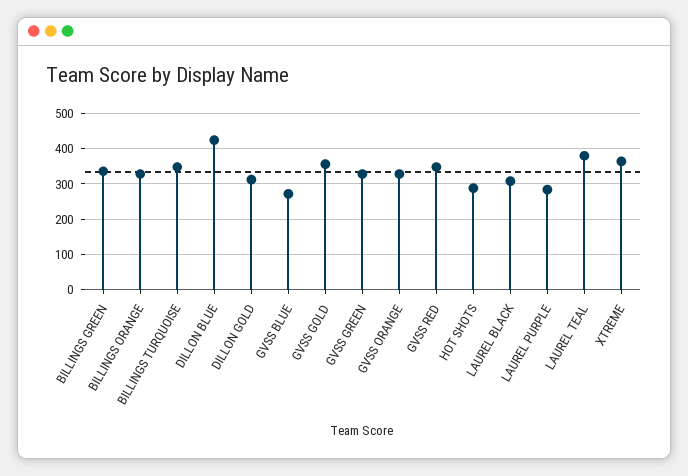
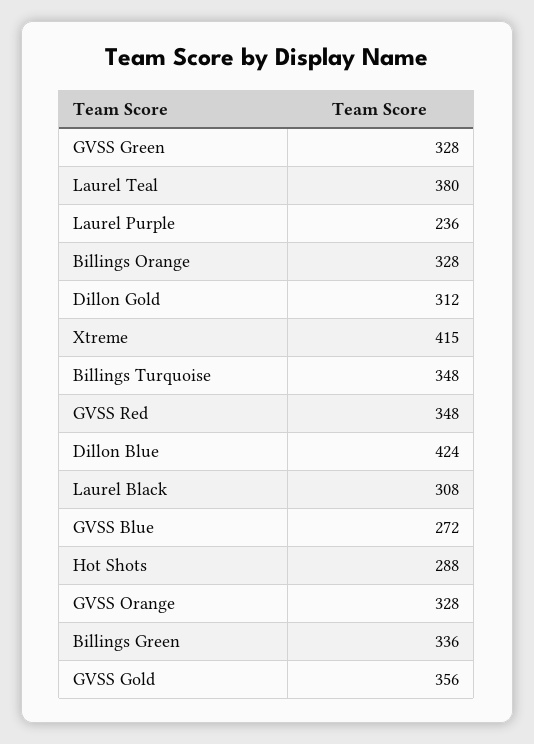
  {
    "BILLINGS GREEN": 336,
    "BILLINGS ORANGE": 328,
    "BILLINGS TURQUOISE": 348,
    "DILLON BLUE": 424,
    "DILLON GOLD": 312,
    "GVSS BLUE": 272,
    "GVSS GOLD": 356,
    "GVSS GREEN": 328,
    "GVSS ORANGE": 328,
    "GVSS RED": 348,
    "HOT SHOTS": 288,
    "LAUREL BLACK": 308,
-   "LAUREL PURPLE": 280,
+   "LAUREL PURPLE": 236,
    "LAUREL TEAL": 380,
-   "XTREME": 360
+   "XTREME": 415
  }

